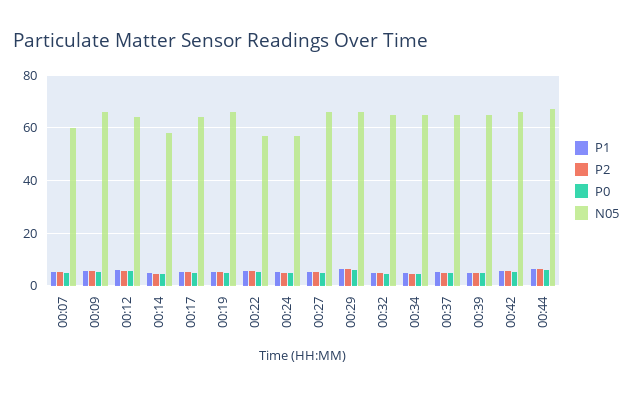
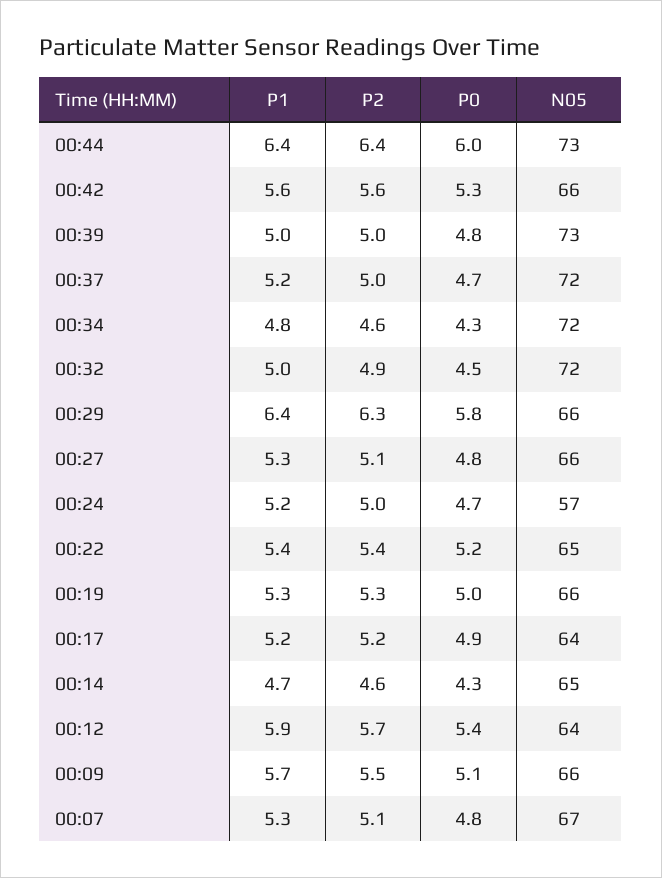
  {
    "P1": {
      "00:07": 5.3,
      "00:09": 5.7,
      "00:12": 5.9,
      "00:14": 4.7,
      "00:17": 5.2,
      "00:19": 5.3,
      "00:22": 5.4,
      "00:24": 5.2,
      "00:27": 5.3,
      "00:29": 6.4,
      "00:32": 5,
      "00:34": 4.8,
      "00:37": 5.2,
      "00:39": 5,
      "00:42": 5.6,
      "00:44": 6.4
    },
    "P2": {
      "00:07": 5.1,
      "00:09": 5.5,
      "00:12": 5.7,
      "00:14": 4.6,
      "00:17": 5.2,
      "00:19": 5.3,
      "00:22": 5.4,
      "00:24": 5,
      "00:27": 5.1,
      "00:29": 6.3,
      "00:32": 4.9,
      "00:34": 4.6,
      "00:37": 5,
      "00:39": 5,
      "00:42": 5.6,
      "00:44": 6.4
    },
    "P0": {
      "00:07": 4.8,
      "00:09": 5.1,
      "00:12": 5.4,
      "00:14": 4.3,
      "00:17": 4.9,
      "00:19": 5,
      "00:22": 5.2,
      "00:24": 4.7,
      "00:27": 4.8,
      "00:29": 5.8,
      "00:32": 4.5,
      "00:34": 4.3,
      "00:37": 4.7,
      "00:39": 4.8,
      "00:42": 5.3,
      "00:44": 6
    },
    "N05": {
-     "00:07": 60,
+     "00:07": 67,
      "00:09": 66,
      "00:12": 64,
-     "00:14": 57.5,
+     "00:14": 65,
      "00:17": 64,
      "00:19": 66,
-     "00:22": 57.5,
+     "00:22": 65,
      "00:24": 57,
      "00:27": 66,
      "00:29": 66,
-     "00:32": 65,
+     "00:32": 72,
-     "00:34": 65,
+     "00:34": 72,
-     "00:37": 65,
+     "00:37": 72,
-     "00:39": 65,
+     "00:39": 73,
      "00:42": 66,
-     "00:44": 67.5
+     "00:44": 73
    }
  }

